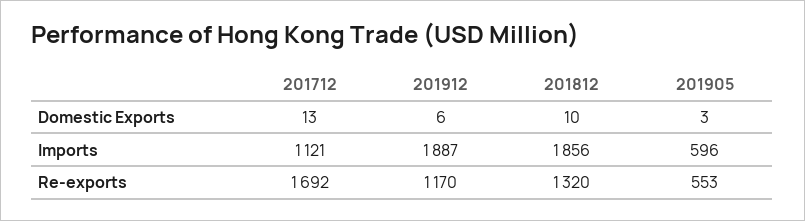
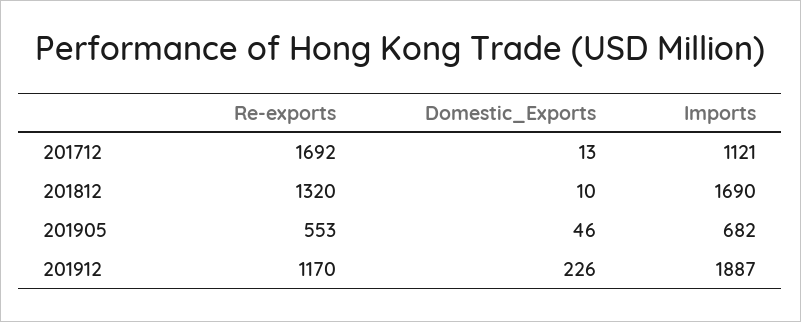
  {
    "201712": {
      "Domestic Exports": 13,
      "Imports": 1121,
      "Re-exports": 1692
    },
    "201912": {
-     "Domestic Exports": 6,
+     "Domestic Exports": 226,
      "Imports": 1887,
      "Re-exports": 1170
    },
    "201812": {
      "Domestic Exports": 10,
-     "Imports": 1856,
+     "Imports": 1690,
      "Re-exports": 1320
    },
    "201905": {
-     "Domestic Exports": 3,
+     "Domestic Exports": 46,
-     "Imports": 596,
+     "Imports": 682,
      "Re-exports": 553
    }
  }

